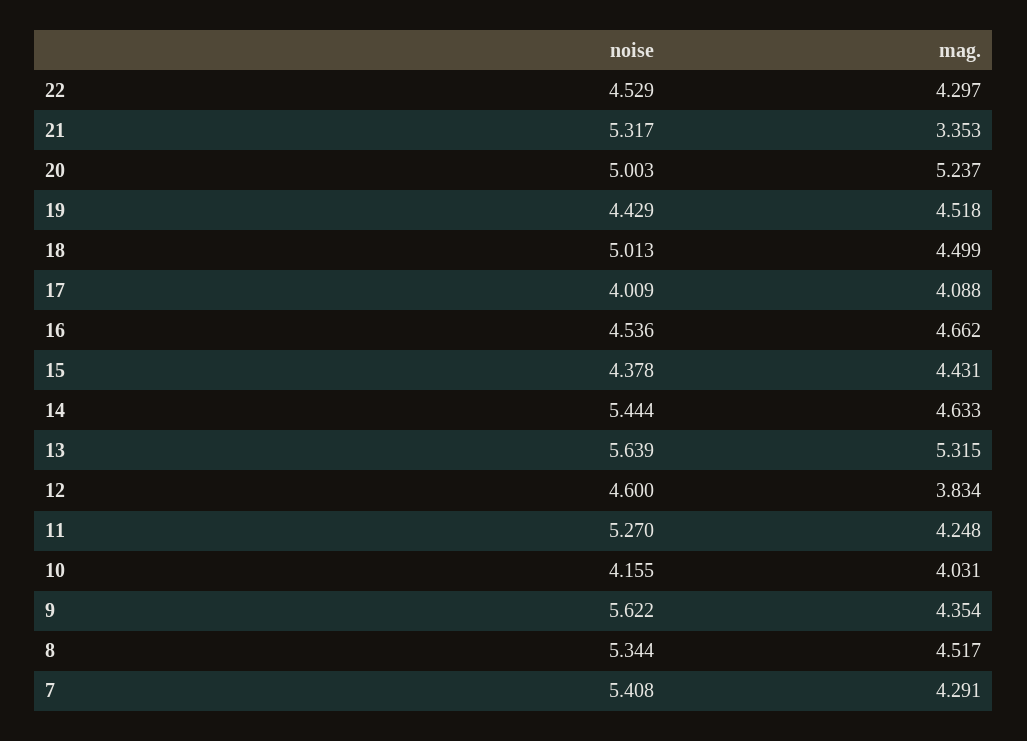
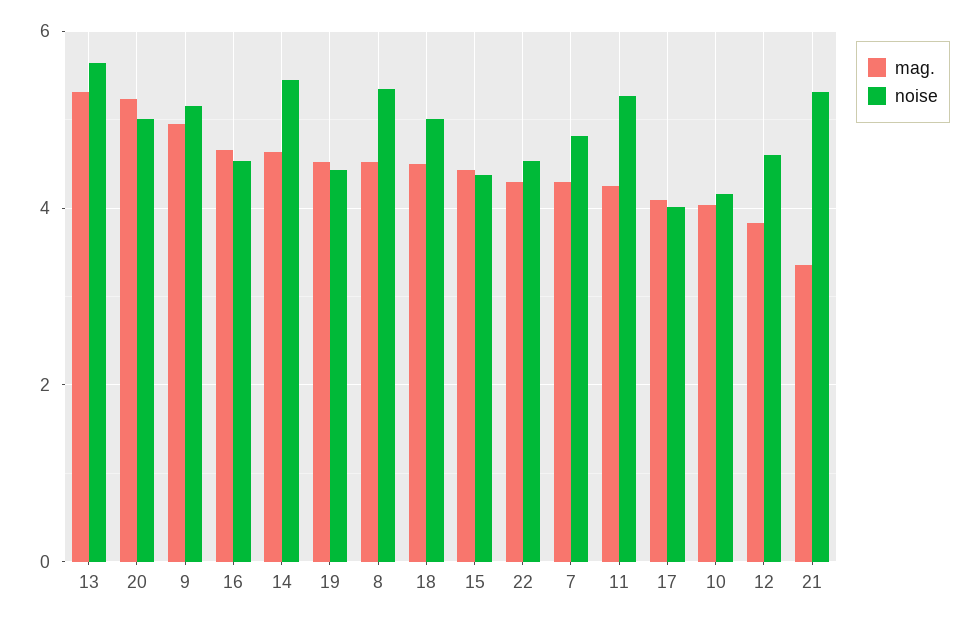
  {
    "noise": {
      "22": 4.529,
      "21": 5.317,
      "20": 5.003,
      "19": 4.429,
      "18": 5.013,
      "17": 4.009,
      "16": 4.536,
      "15": 4.378,
      "14": 5.444,
      "13": 5.639,
      "12": 4.6,
      "11": 5.27,
      "10": 4.155,
-     "9": 5.622,
+     "9": 5.2,
      "8": 5.344,
-     "7": 5.408
+     "7": 4.8
    },
    "mag.": {
      "22": 4.297,
      "21": 3.353,
      "20": 5.237,
      "19": 4.518,
      "18": 4.499,
      "17": 4.088,
      "16": 4.662,
      "15": 4.431,
      "14": 4.633,
      "13": 5.315,
      "12": 3.834,
      "11": 4.248,
      "10": 4.031,
-     "9": 4.354,
+     "9": 5,
      "8": 4.517,
      "7": 4.291
    }
  }

